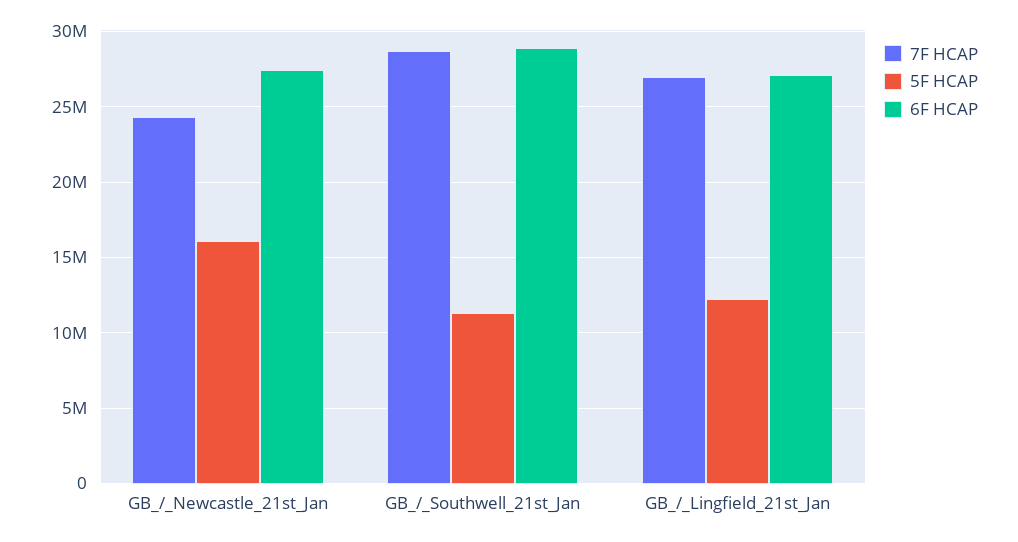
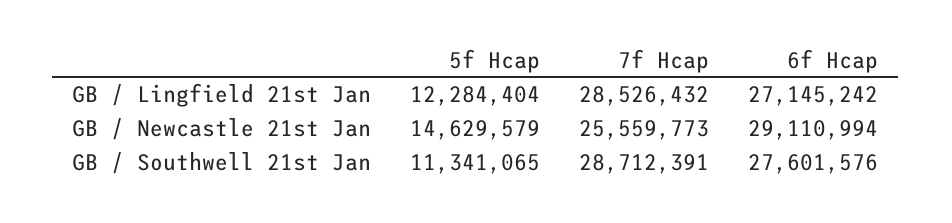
  {
    "7F HCAP": {
-     "GB_/_Newcastle_21st_Jan": 24500000,
+     "GB_/_Newcastle_21st_Jan": 25559773,
      "GB_/_Southwell_21st_Jan": 28712391,
-     "GB_/_Lingfield_21st_Jan": 27000000
+     "GB_/_Lingfield_21st_Jan": 28526432
    },
    "5F HCAP": {
-     "GB_/_Newcastle_21st_Jan": 16000000,
+     "GB_/_Newcastle_21st_Jan": 14629579,
      "GB_/_Southwell_21st_Jan": 11341065,
      "GB_/_Lingfield_21st_Jan": 12284404
    },
    "6F HCAP": {
-     "GB_/_Newcastle_21st_Jan": 27500000,
+     "GB_/_Newcastle_21st_Jan": 29110994,
-     "GB_/_Southwell_21st_Jan": 29000000,
+     "GB_/_Southwell_21st_Jan": 27601576,
      "GB_/_Lingfield_21st_Jan": 27145242
    }
  }

